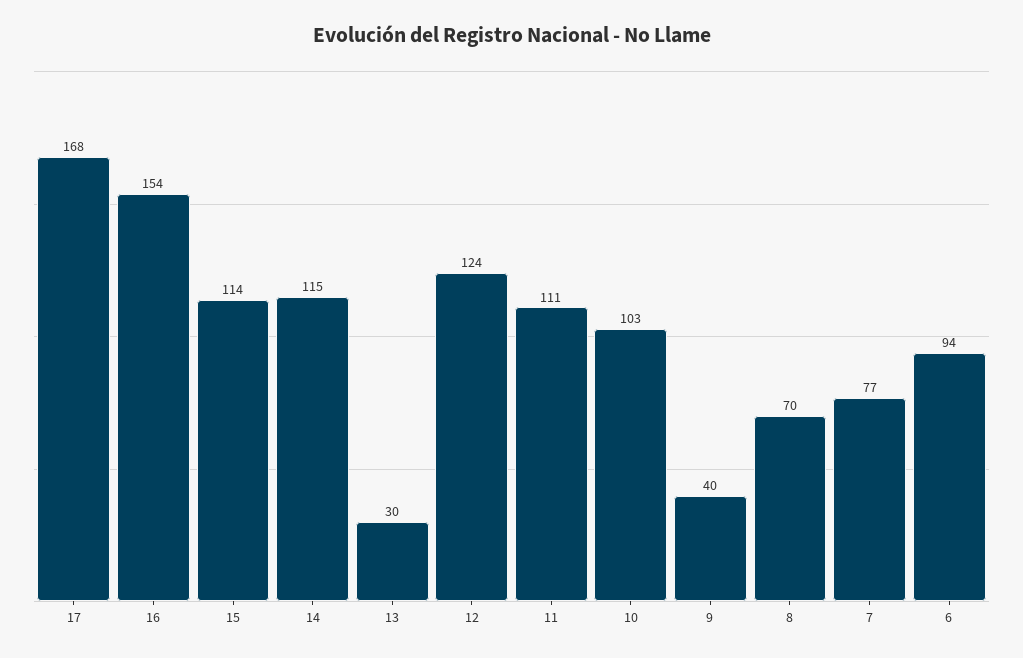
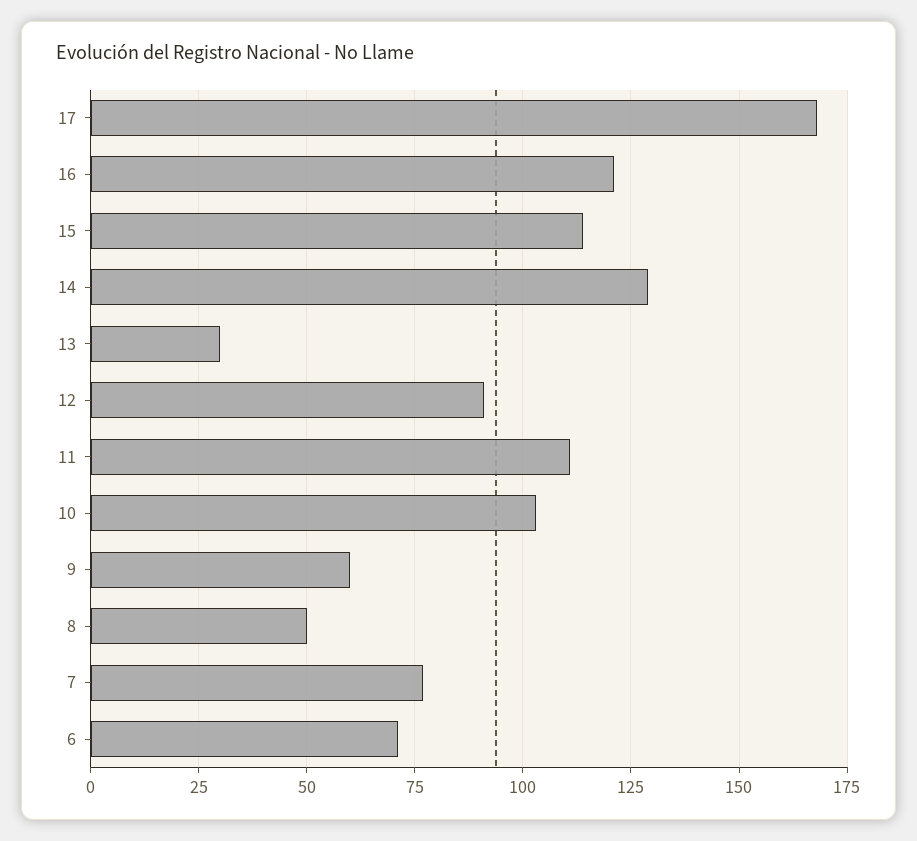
  {
    "17": 168,
-   "16": 154,
+   "16": 120,
    "15": 114,
-   "14": 115,
+   "14": 130,
    "13": 30,
-   "12": 124,
+   "12": 90,
    "11": 111,
    "10": 103,
-   "9": 40,
+   "9": 60,
-   "8": 70,
+   "8": 50,
    "7": 77,
-   "6": 94
+   "6": 70
  }

